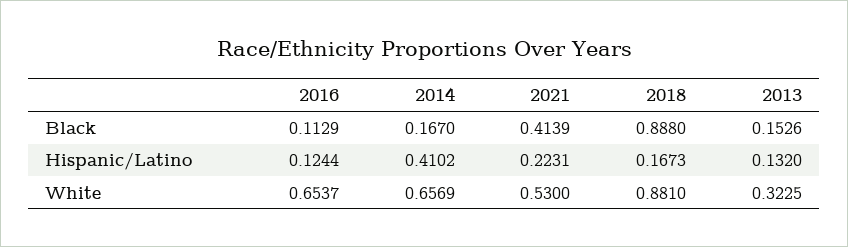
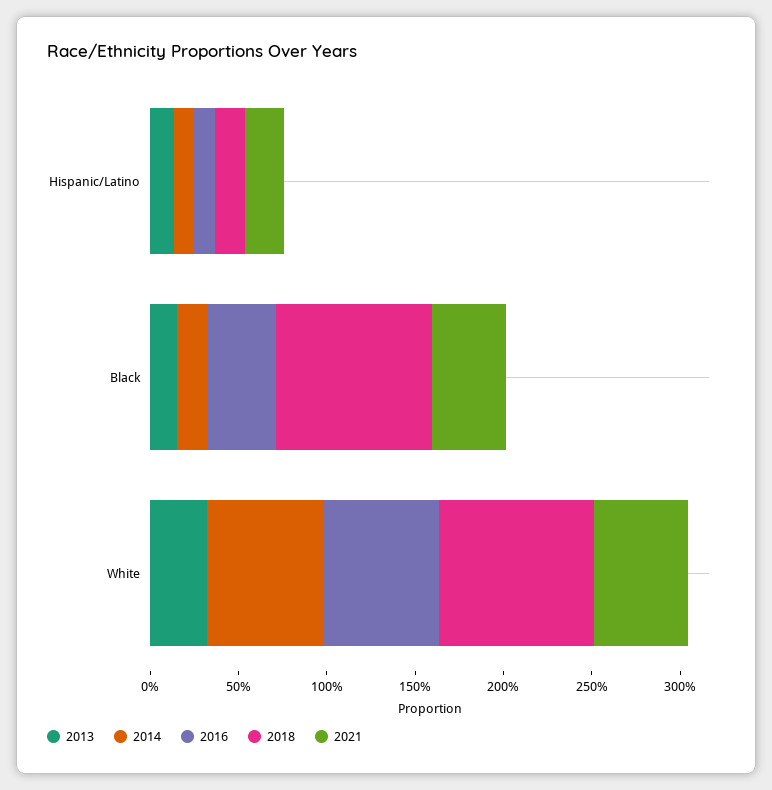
  {
    "2016": {
-     "Black": 0.1129,
+     "Black": 0.4,
      "Hispanic/Latino": 0.1244,
      "White": 0.6537
    },
    "2014": {
      "Black": 0.167,
-     "Hispanic/Latino": 0.4102,
+     "Hispanic/Latino": 0.1,
      "White": 0.6569
    },
    "2021": {
      "Black": 0.4139,
      "Hispanic/Latino": 0.2231,
      "White": 0.53
    },
    "2018": {
      "Black": 0.888,
      "Hispanic/Latino": 0.1673,
      "White": 0.881
    },
    "2013": {
      "Black": 0.1526,
      "Hispanic/Latino": 0.132,
      "White": 0.3225
    }
  }

